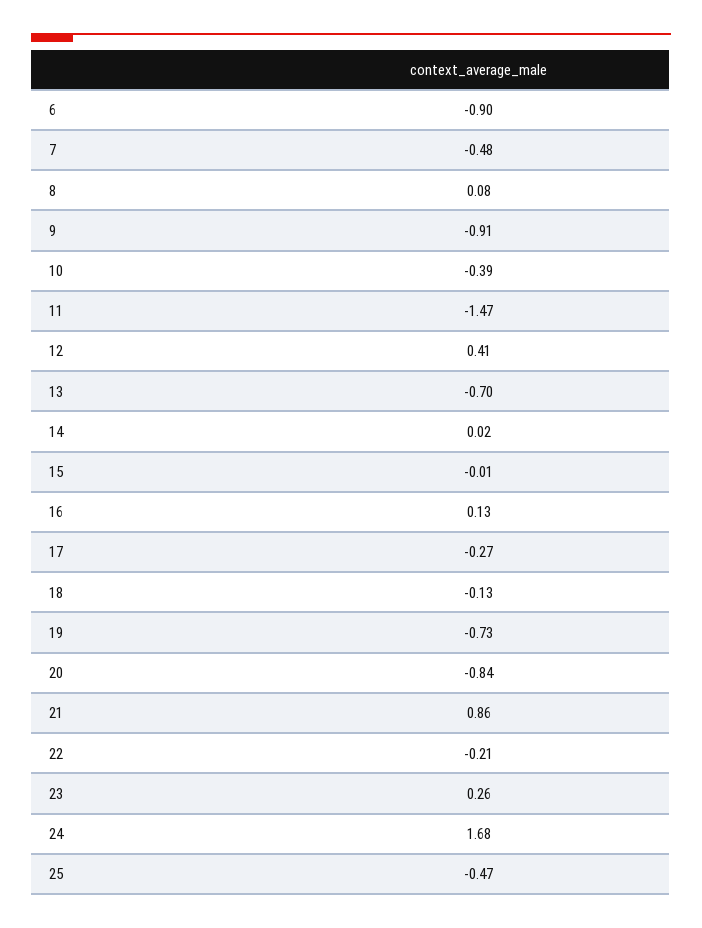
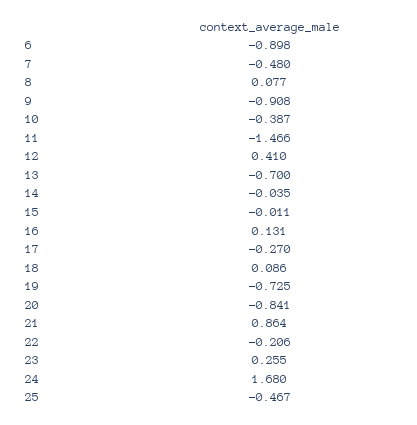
  {
    "6": -0.898,
    "7": -0.48,
    "8": 0.077,
    "9": -0.908,
    "10": -0.387,
    "11": -1.466,
    "12": 0.41,
    "13": -0.7,
-   "14": 0.02,
+   "14": -0.035,
    "15": -0.011,
    "16": 0.131,
    "17": -0.27,
-   "18": -0.13,
+   "18": 0.086,
    "19": -0.725,
    "20": -0.841,
    "21": 0.864,
    "22": -0.206,
    "23": 0.255,
    "24": 1.68,
    "25": -0.467
  }

